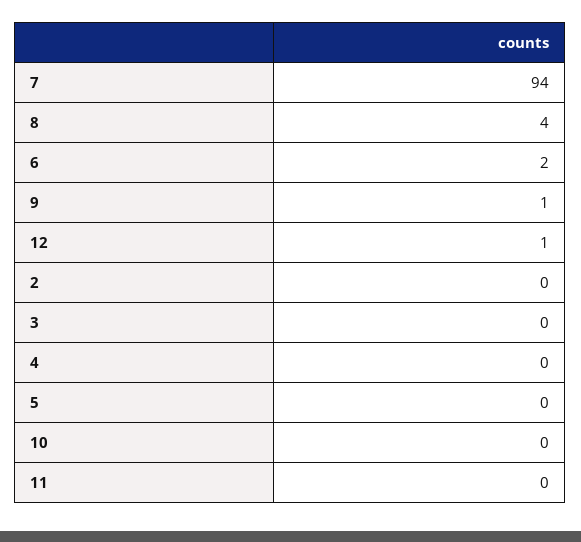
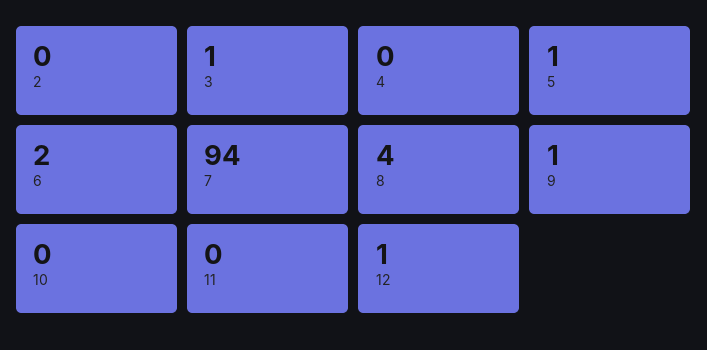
  {
    "7": 94,
    "8": 4,
    "6": 2,
    "9": 1,
    "12": 1,
    "2": 0,
-   "3": 0,
+   "3": 1,
    "4": 0,
-   "5": 0,
+   "5": 1,
    "10": 0,
    "11": 0
  }

